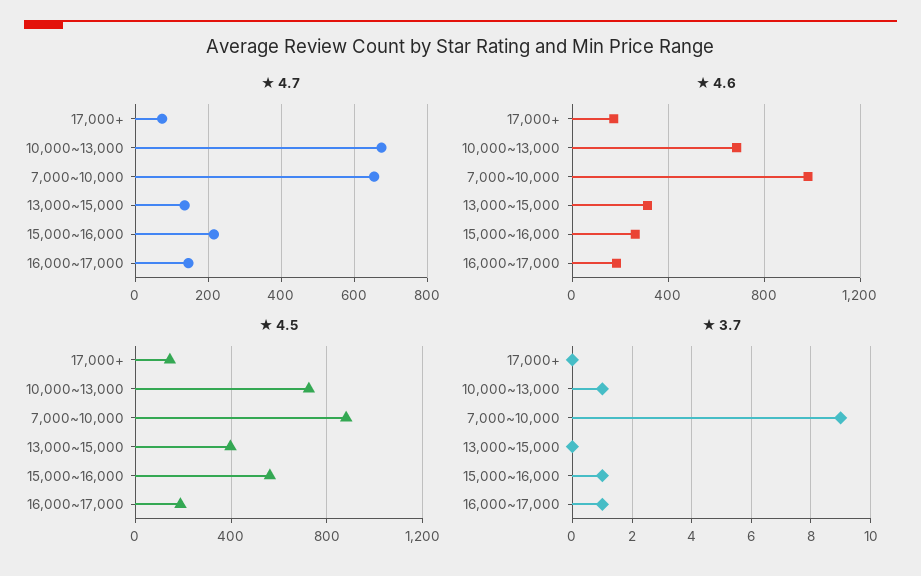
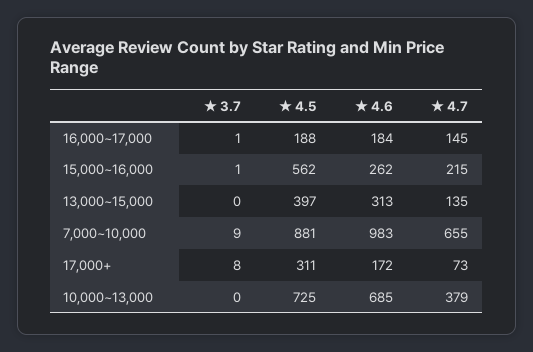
  {
    "★ 4.7": {
      "17,000+": 73,
-     "10,000~13,000": 680,
+     "10,000~13,000": 379,
      "7,000~10,000": 655,
      "13,000~15,000": 135,
      "15,000~16,000": 215,
      "16,000~17,000": 145
    },
    "★ 4.6": {
      "17,000+": 172,
      "10,000~13,000": 685,
      "7,000~10,000": 983,
      "13,000~15,000": 313,
      "15,000~16,000": 262,
      "16,000~17,000": 184
    },
    "★ 4.5": {
-     "17,000+": 150,
+     "17,000+": 311,
      "10,000~13,000": 725,
      "7,000~10,000": 881,
      "13,000~15,000": 397,
      "15,000~16,000": 562,
      "16,000~17,000": 188
    },
    "★ 3.7": {
-     "17,000+": 0,
+     "17,000+": 8,
-     "10,000~13,000": 1,
+     "10,000~13,000": 0,
      "7,000~10,000": 9,
      "13,000~15,000": 0,
      "15,000~16,000": 1,
      "16,000~17,000": 1
    }
  }

